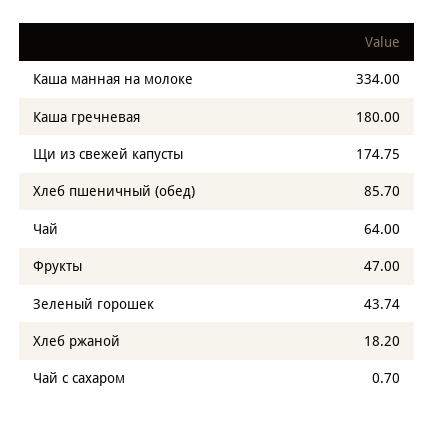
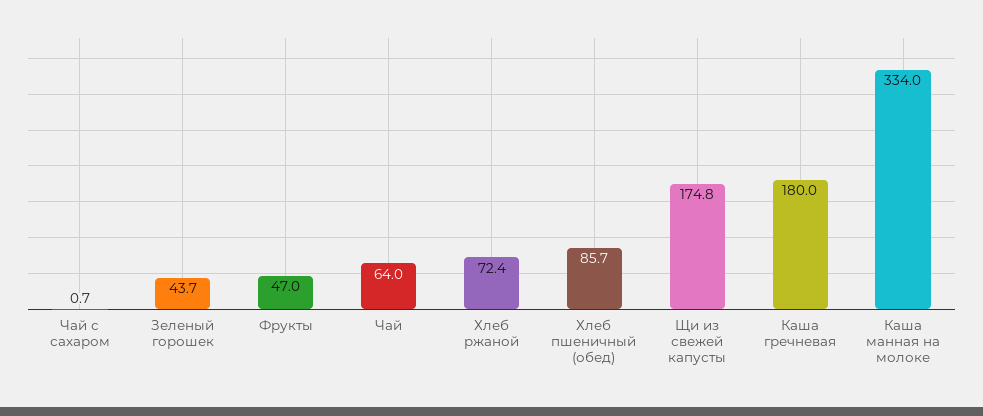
  {
    "Каша манная на молоке": 334,
    "Каша гречневая": 180,
    "Щи из свежей капусты": 174.75,
    "Хлеб пшеничный (обед)": 85.7,
    "Чай": 64,
    "Фрукты": 47,
    "Зеленый горошек": 43.74,
-   "Хлеб ржаной": 18.2,
+   "Хлеб ржаной": 72.4,
    "Чай с сахаром": 0.7
  }

